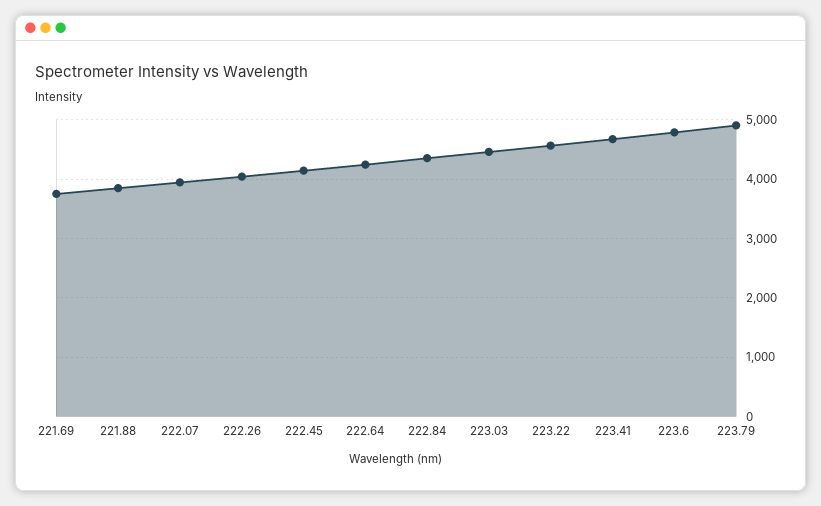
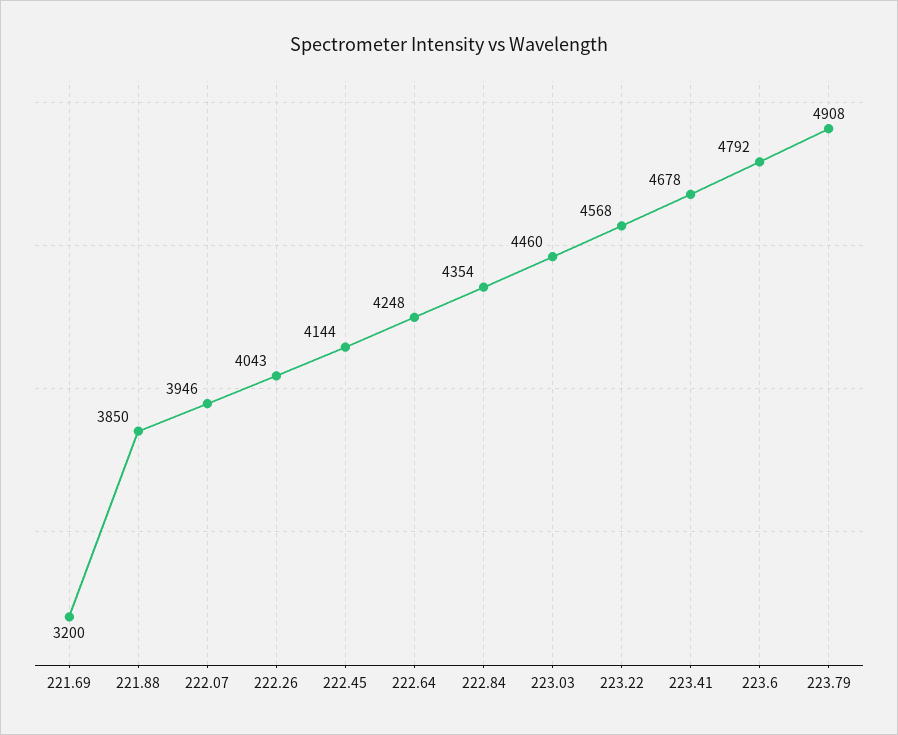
  {
-   "221.69": 3800,
+   "221.69": 3200,
    "221.88": 3850,
    "222.07": 3946,
    "222.26": 4043,
    "222.45": 4144,
    "222.64": 4248,
    "222.84": 4354,
    "223.03": 4460,
    "223.22": 4568,
    "223.41": 4678,
    "223.6": 4792,
    "223.79": 4908
  }

